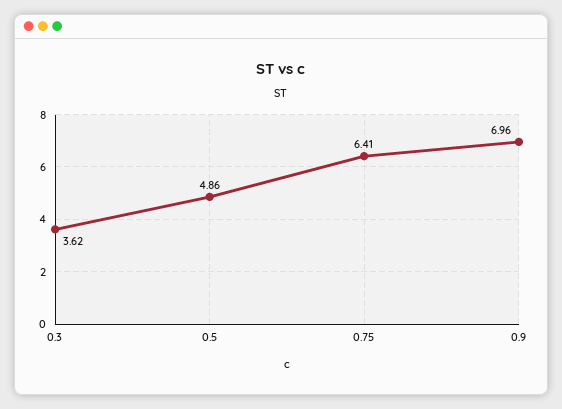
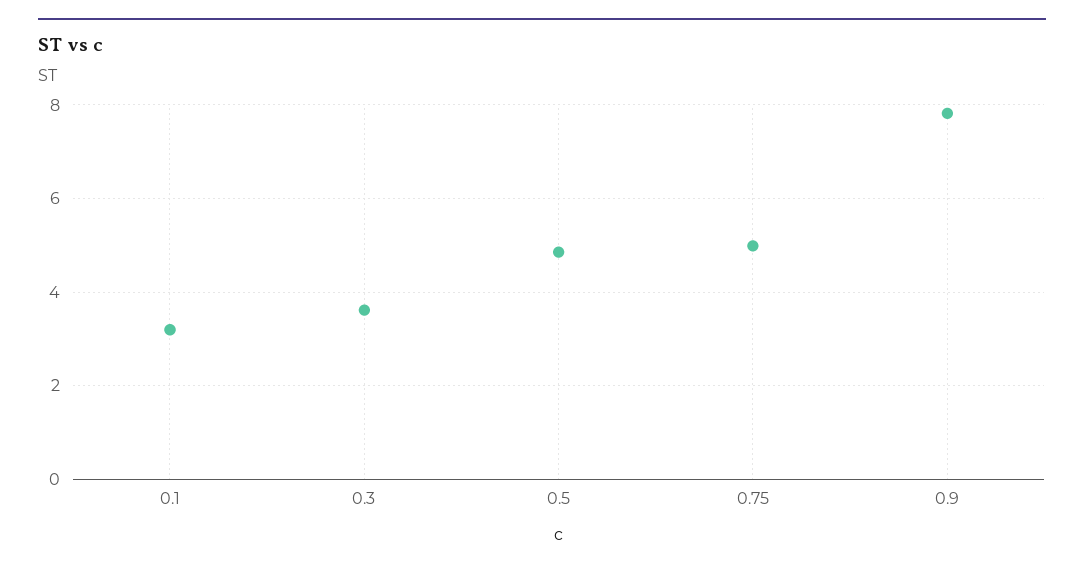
  {
    "0.3": 3.62,
    "0.5": 4.86,
-   "0.75": 6.41,
+   "0.75": 5,
-   "0.9": 6.96
+   "0.9": 7.8,
+   "0.1": 3.2
  }

